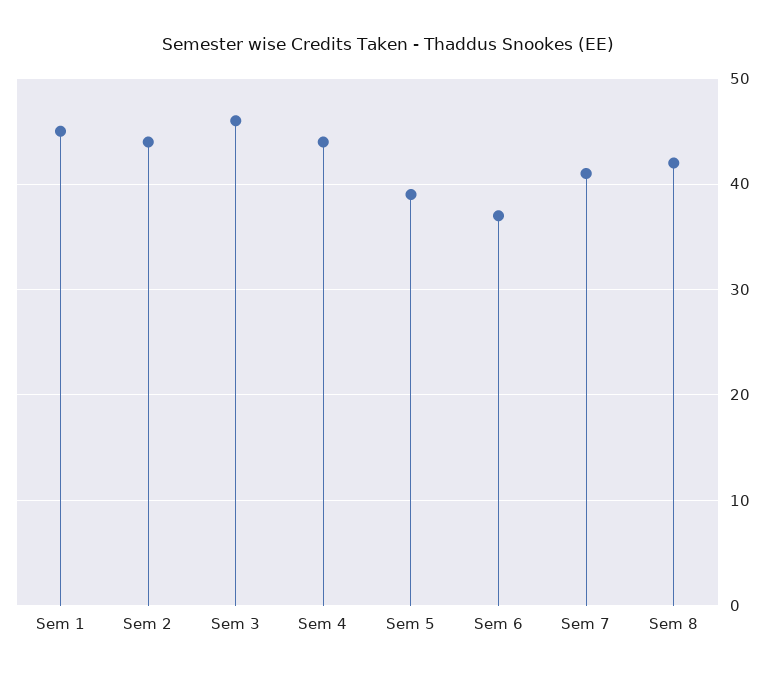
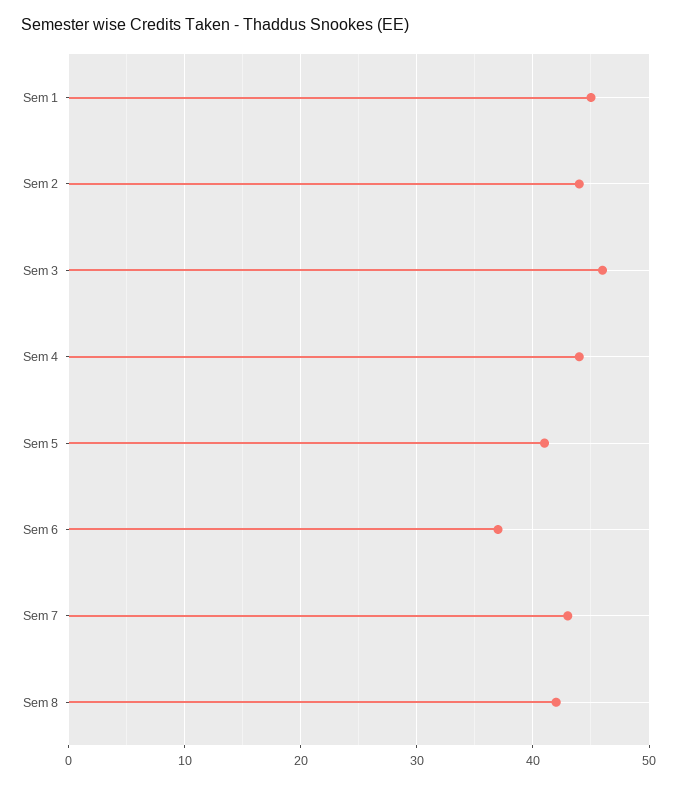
  {
    "Sem 1": 45,
    "Sem 2": 44,
    "Sem 3": 46,
    "Sem 4": 44,
-   "Sem 5": 39,
+   "Sem 5": 41,
    "Sem 6": 37,
-   "Sem 7": 41,
+   "Sem 7": 43,
    "Sem 8": 42
  }

